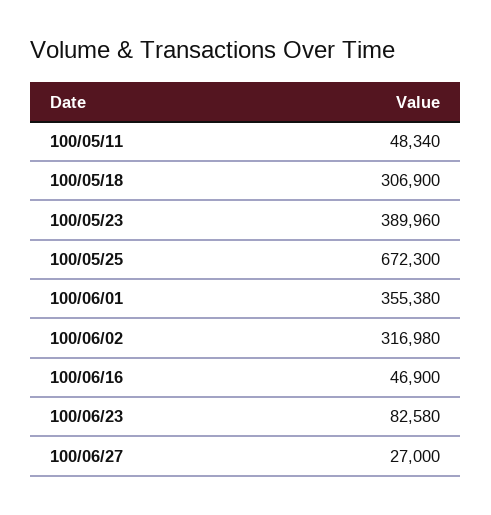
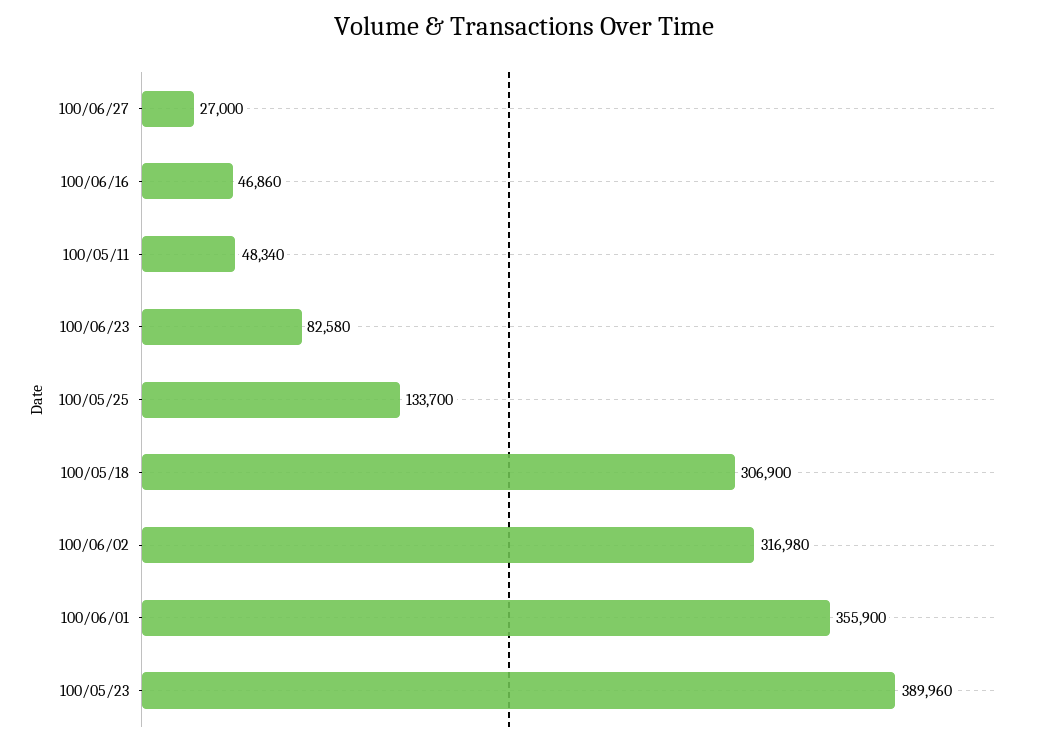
  {
    "100/05/11": 48340,
    "100/05/18": 306900,
    "100/05/23": 389960,
-   "100/05/25": 672300,
+   "100/05/25": 133700,
-   "100/06/01": 355380,
+   "100/06/01": 355900,
    "100/06/02": 316980,
-   "100/06/16": 46900,
+   "100/06/16": 46860,
    "100/06/23": 82580,
    "100/06/27": 27000
  }

